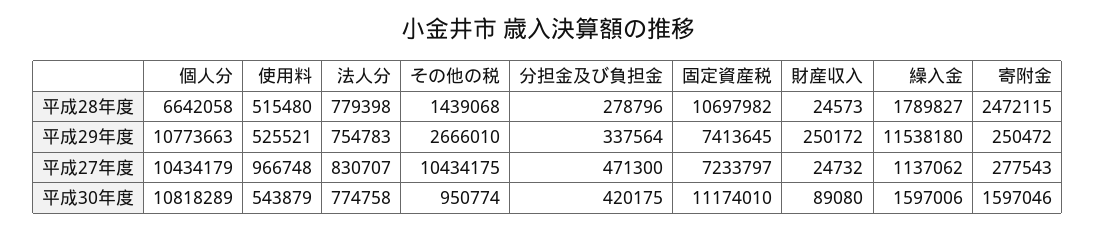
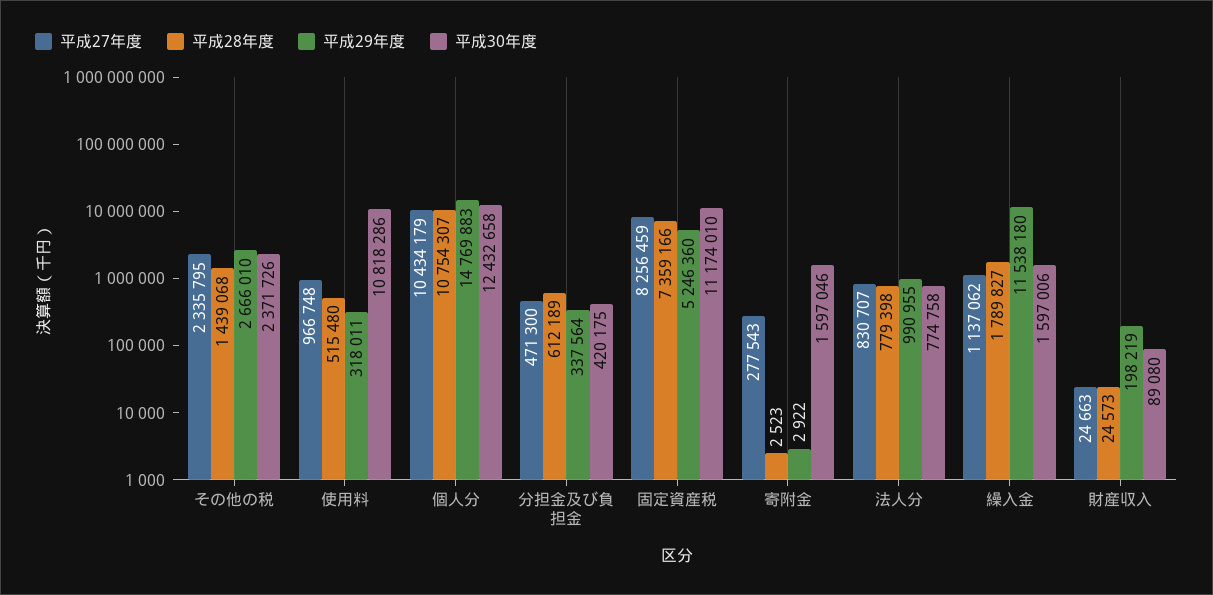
  {
    "平成28年度": {
-     "個人分": 6642058,
+     "個人分": 10754307,
      "使用料": 515480,
      "法人分": 779398,
      "その他の税": 1439068,
-     "分担金及び負担金": 278796,
+     "分担金及び負担金": 612189,
-     "固定資産税": 10697982,
+     "固定資産税": 7359166,
      "財産収入": 24573,
      "繰入金": 1789827,
-     "寄附金": 2472115
+     "寄附金": 2523
    },
    "平成29年度": {
-     "個人分": 10773663,
+     "個人分": 14769883,
-     "使用料": 525521,
+     "使用料": 318011,
-     "法人分": 754783,
+     "法人分": 990955,
      "その他の税": 2666010,
      "分担金及び負担金": 337564,
-     "固定資産税": 7413645,
+     "固定資産税": 5246360,
-     "財産収入": 250172,
+     "財産収入": 198219,
      "繰入金": 11538180,
-     "寄附金": 250472
+     "寄附金": 2922
    },
    "平成27年度": {
      "個人分": 10434179,
      "使用料": 966748,
      "法人分": 830707,
-     "その他の税": 10434175,
+     "その他の税": 2335795,
      "分担金及び負担金": 471300,
-     "固定資産税": 7233797,
+     "固定資産税": 8256459,
-     "財産収入": 24732,
+     "財産収入": 24663,
      "繰入金": 1137062,
      "寄附金": 277543
    },
    "平成30年度": {
-     "個人分": 10818289,
+     "個人分": 12432658,
-     "使用料": 543879,
+     "使用料": 10818286,
      "法人分": 774758,
-     "その他の税": 950774,
+     "その他の税": 2371726,
      "分担金及び負担金": 420175,
      "固定資産税": 11174010,
      "財産収入": 89080,
      "繰入金": 1597006,
      "寄附金": 1597046
    }
  }

